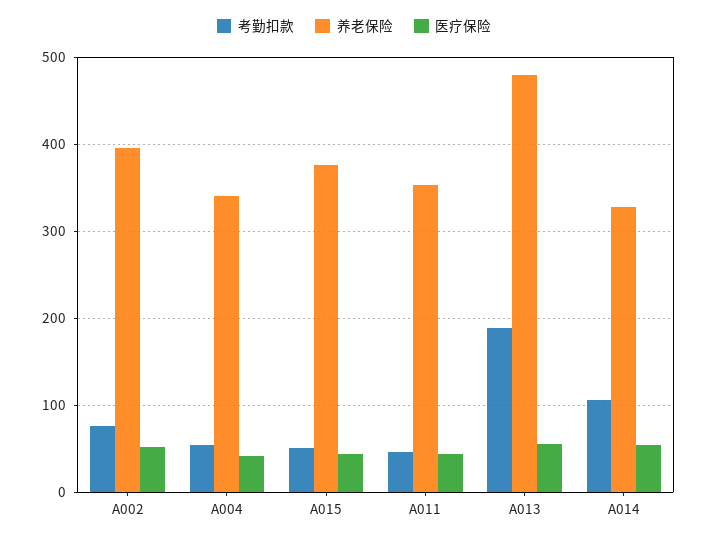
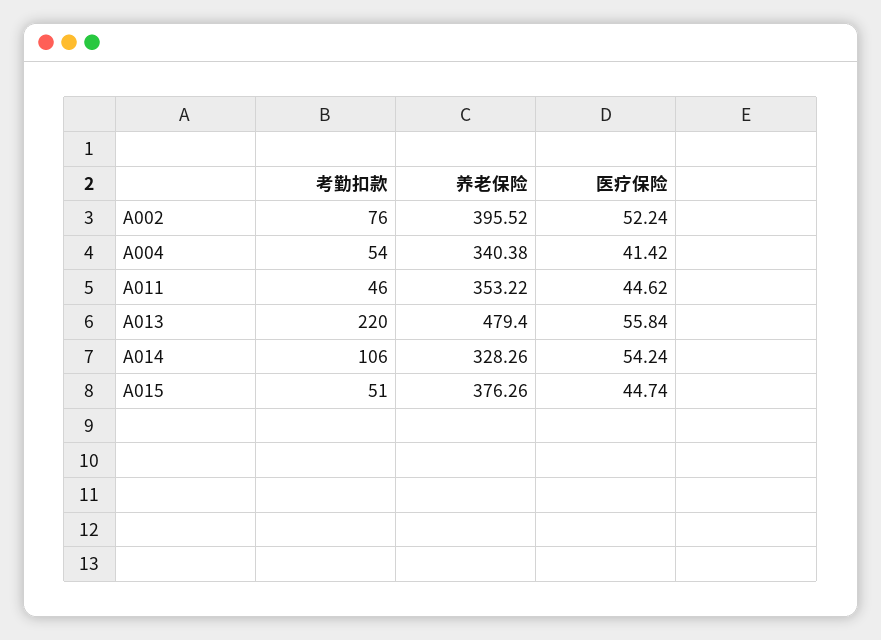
  {
    "考勤扣款": {
      "A002": 76,
      "A004": 54,
      "A015": 51,
      "A011": 46,
-     "A013": 190,
+     "A013": 220,
      "A014": 106
    },
    "养老保险": {
      "A002": 395.52,
      "A004": 340.38,
      "A015": 376.26,
      "A011": 353.22,
      "A013": 479.4,
      "A014": 328.26
    },
    "医疗保险": {
      "A002": 52.24,
      "A004": 41.42,
      "A015": 44.74,
      "A011": 44.62,
      "A013": 55.84,
      "A014": 54.24
    }
  }

